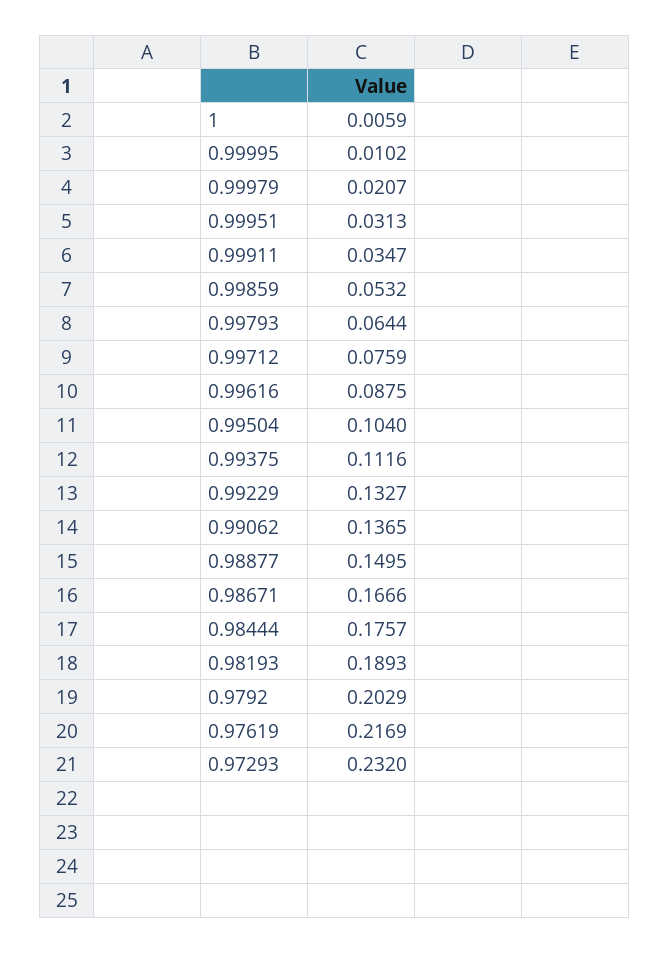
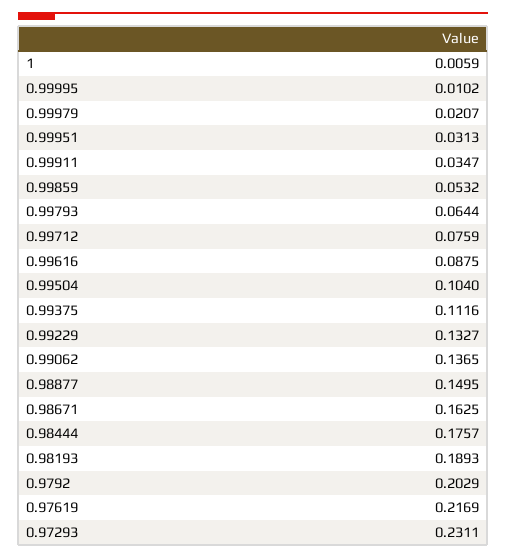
  {
    "1": 0.0059,
    "0.99995": 0.0102,
    "0.99979": 0.0207,
    "0.99951": 0.0313,
    "0.99911": 0.0347,
    "0.99859": 0.0532,
    "0.99793": 0.0644,
    "0.99712": 0.0759,
    "0.99616": 0.0875,
    "0.99504": 0.104,
    "0.99375": 0.1116,
    "0.99229": 0.1327,
    "0.99062": 0.1365,
    "0.98877": 0.1495,
-   "0.98671": 0.1666,
+   "0.98671": 0.1625,
    "0.98444": 0.1757,
    "0.98193": 0.1893,
    "0.9792": 0.2029,
    "0.97619": 0.2169,
-   "0.97293": 0.232
+   "0.97293": 0.2311
  }

